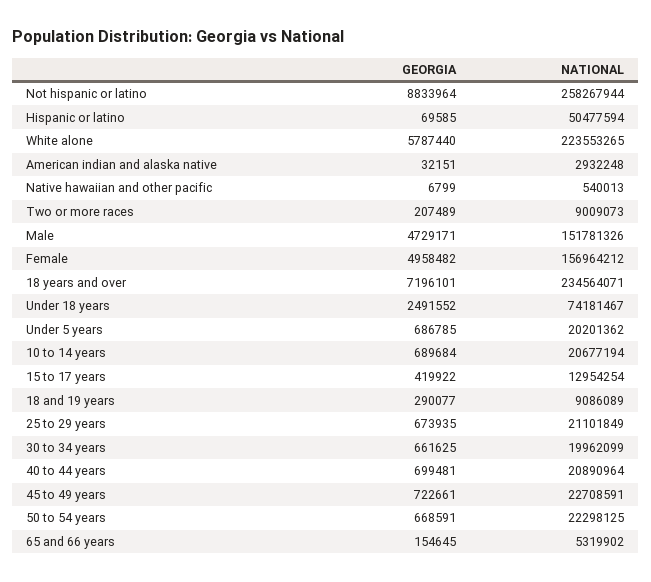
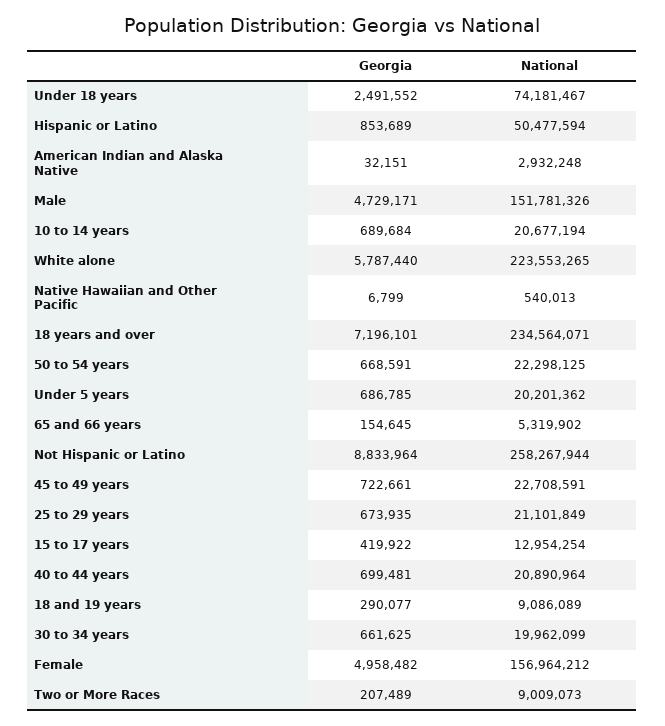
  {
    "GEORGIA": {
      "Not hispanic or latino": 8833964,
-     "Hispanic or latino": 69585,
+     "Hispanic or latino": 853689,
      "White alone": 5787440,
      "American indian and alaska native": 32151,
      "Native hawaiian and other pacific": 6799,
      "Two or more races": 207489,
      "Male": 4729171,
      "Female": 4958482,
      "18 years and over": 7196101,
      "Under 18 years": 2491552,
      "Under 5 years": 686785,
      "10 to 14 years": 689684,
      "15 to 17 years": 419922,
      "18 and 19 years": 290077,
      "25 to 29 years": 673935,
      "30 to 34 years": 661625,
      "40 to 44 years": 699481,
      "45 to 49 years": 722661,
      "50 to 54 years": 668591,
      "65 and 66 years": 154645
    },
    "NATIONAL": {
      "Not hispanic or latino": 258267944,
      "Hispanic or latino": 50477594,
      "White alone": 223553265,
      "American indian and alaska native": 2932248,
      "Native hawaiian and other pacific": 540013,
      "Two or more races": 9009073,
      "Male": 151781326,
      "Female": 156964212,
      "18 years and over": 234564071,
      "Under 18 years": 74181467,
      "Under 5 years": 20201362,
      "10 to 14 years": 20677194,
      "15 to 17 years": 12954254,
      "18 and 19 years": 9086089,
      "25 to 29 years": 21101849,
      "30 to 34 years": 19962099,
      "40 to 44 years": 20890964,
      "45 to 49 years": 22708591,
      "50 to 54 years": 22298125,
      "65 and 66 years": 5319902
    }
  }

